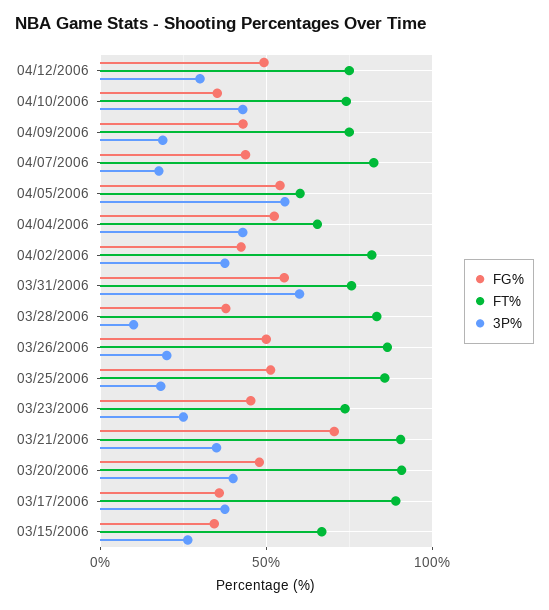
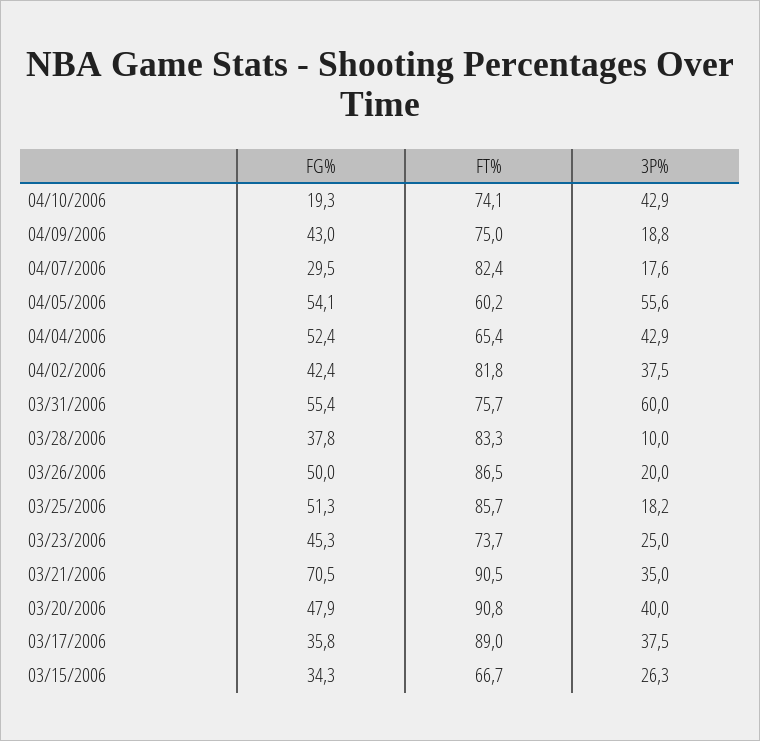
  {
    "FG%": {
-     "04/12/2006": 50,
-     "04/10/2006": 35,
+     "04/10/2006": 19.3,
      "04/09/2006": 43,
-     "04/07/2006": 45,
+     "04/07/2006": 29.5,
      "04/05/2006": 54.1,
      "04/04/2006": 52.4,
      "04/02/2006": 42.4,
      "03/31/2006": 55.4,
      "03/28/2006": 37.8,
      "03/26/2006": 50,
      "03/25/2006": 51.3,
      "03/23/2006": 45.3,
      "03/21/2006": 70.5,
      "03/20/2006": 47.9,
      "03/17/2006": 35.8,
      "03/15/2006": 34.3
    },
    "FT%": {
-     "04/12/2006": 75,
      "04/10/2006": 74.1,
      "04/09/2006": 75,
      "04/07/2006": 82.4,
      "04/05/2006": 60.2,
      "04/04/2006": 65.4,
      "04/02/2006": 81.8,
      "03/31/2006": 75.7,
      "03/28/2006": 83.3,
      "03/26/2006": 86.5,
      "03/25/2006": 85.7,
      "03/23/2006": 73.7,
      "03/21/2006": 90.5,
      "03/20/2006": 90.8,
      "03/17/2006": 89,
      "03/15/2006": 66.7
    },
    "3P%": {
-     "04/12/2006": 30,
      "04/10/2006": 42.9,
      "04/09/2006": 18.8,
      "04/07/2006": 17.6,
      "04/05/2006": 55.6,
      "04/04/2006": 42.9,
      "04/02/2006": 37.5,
      "03/31/2006": 60,
      "03/28/2006": 10,
      "03/26/2006": 20,
      "03/25/2006": 18.2,
      "03/23/2006": 25,
      "03/21/2006": 35,
      "03/20/2006": 40,
      "03/17/2006": 37.5,
      "03/15/2006": 26.3
    }
  }

